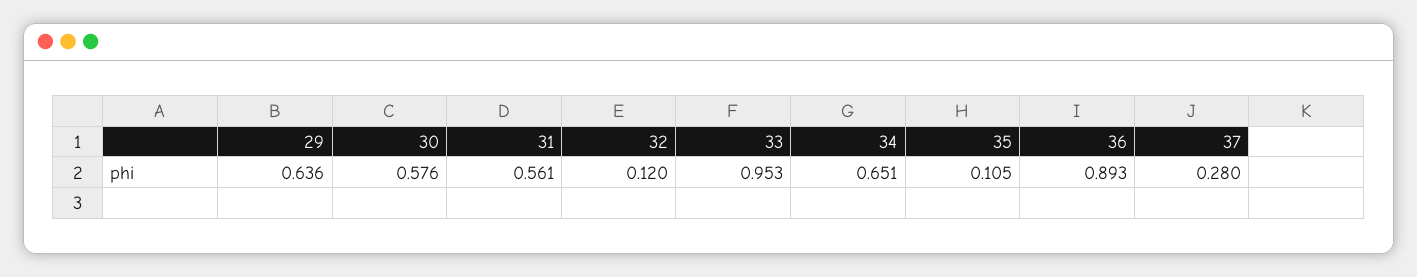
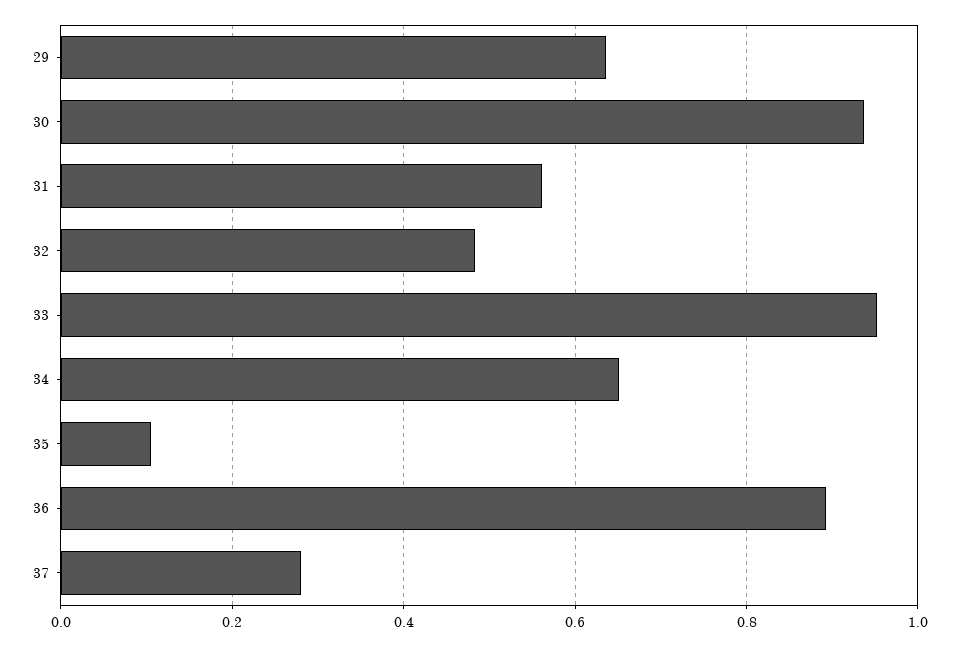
  {
    "29": 0.636,
-   "30": 0.576,
+   "30": 0.94,
    "31": 0.561,
-   "32": 0.12,
+   "32": 0.48,
    "33": 0.953,
    "34": 0.651,
    "35": 0.105,
    "36": 0.893,
    "37": 0.28
  }

